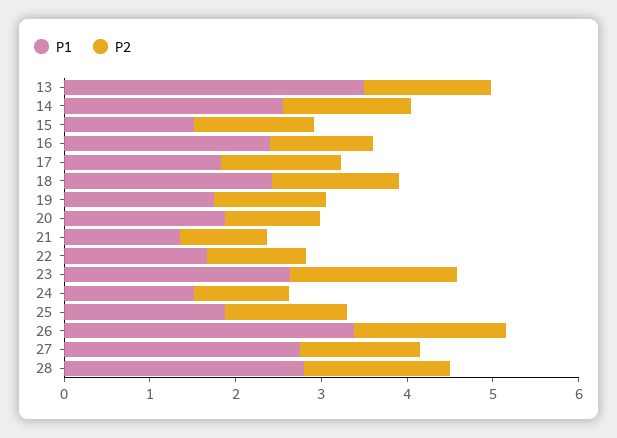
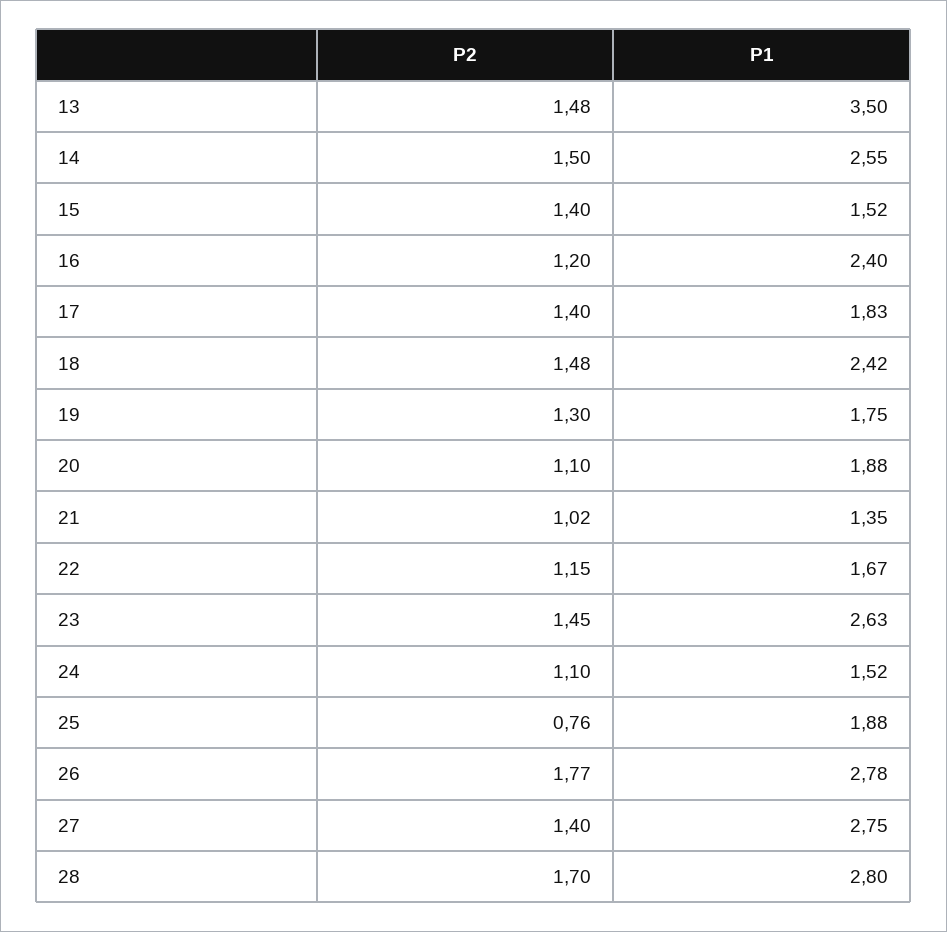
  {
    "P1": {
      "13": 3.5,
      "14": 2.55,
      "15": 1.52,
      "16": 2.4,
      "17": 1.83,
      "18": 2.42,
      "19": 1.75,
      "20": 1.88,
      "21": 1.35,
      "22": 1.67,
      "23": 2.63,
      "24": 1.52,
      "25": 1.88,
-     "26": 3.4,
+     "26": 2.78,
      "27": 2.75,
      "28": 2.8
    },
    "P2": {
      "13": 1.48,
      "14": 1.5,
      "15": 1.4,
      "16": 1.2,
      "17": 1.4,
      "18": 1.48,
      "19": 1.3,
      "20": 1.1,
      "21": 1.02,
      "22": 1.15,
-     "23": 2,
+     "23": 1.45,
      "24": 1.1,
-     "25": 1.4,
+     "25": 0.76,
      "26": 1.77,
      "27": 1.4,
      "28": 1.7
    }
  }

